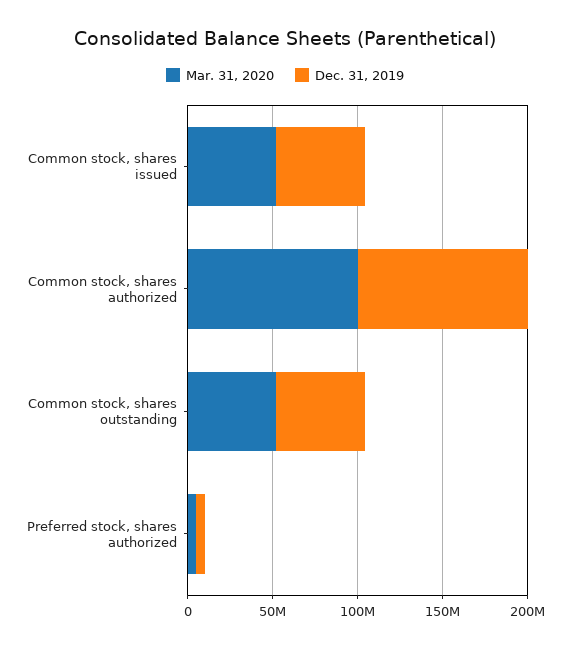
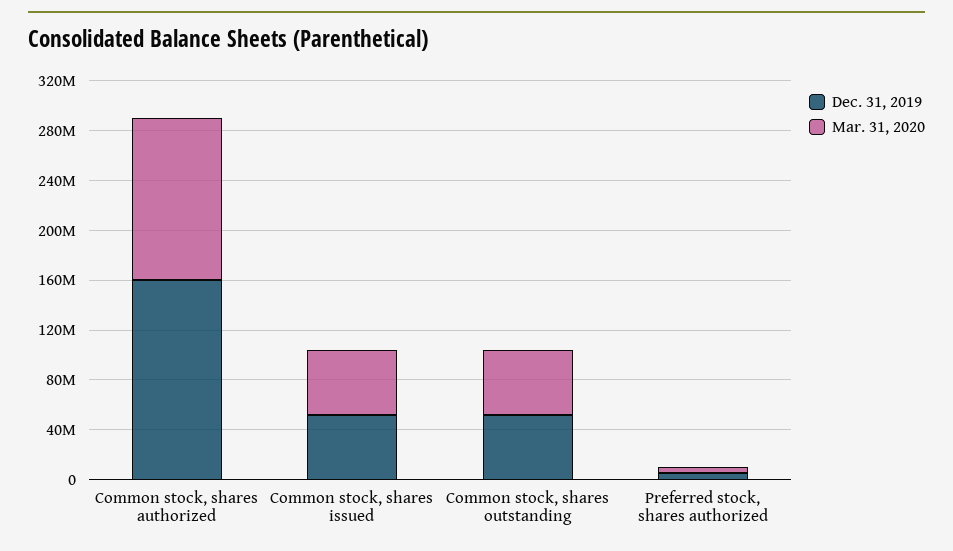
  {
    "Mar. 31, 2020": {
      "Common stock, shares issued": 50000000,
-     "Common stock, shares authorized": 100000000,
+     "Common stock, shares authorized": 130000000,
      "Common stock, shares outstanding": 50000000,
      "Preferred stock, shares authorized": 10000000
    },
    "Dec. 31, 2019": {
      "Common stock, shares issued": 50000000,
-     "Common stock, shares authorized": 100000000,
+     "Common stock, shares authorized": 160000000,
      "Common stock, shares outstanding": 50000000,
      "Preferred stock, shares authorized": 10000000
    }
  }

